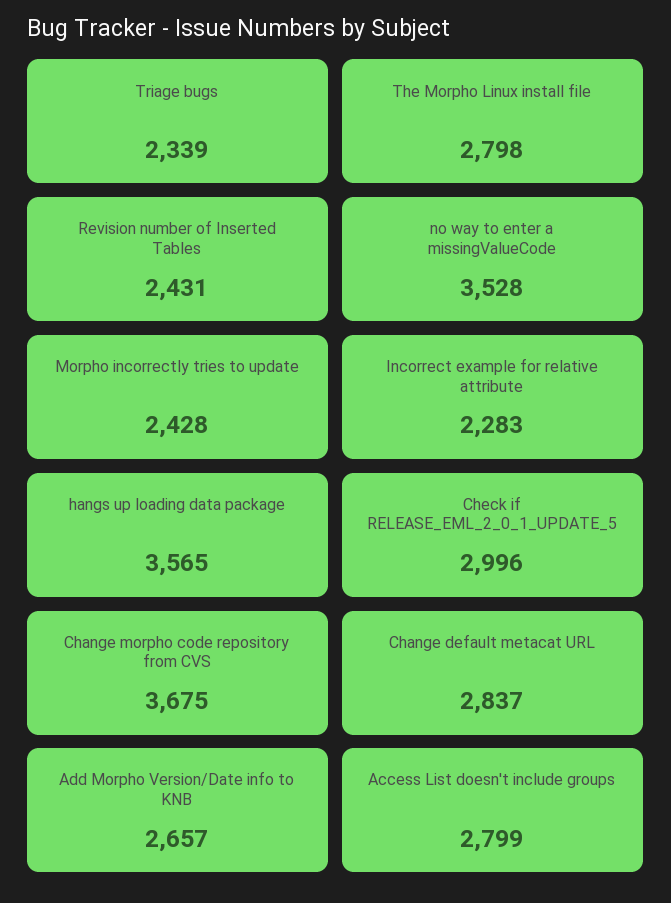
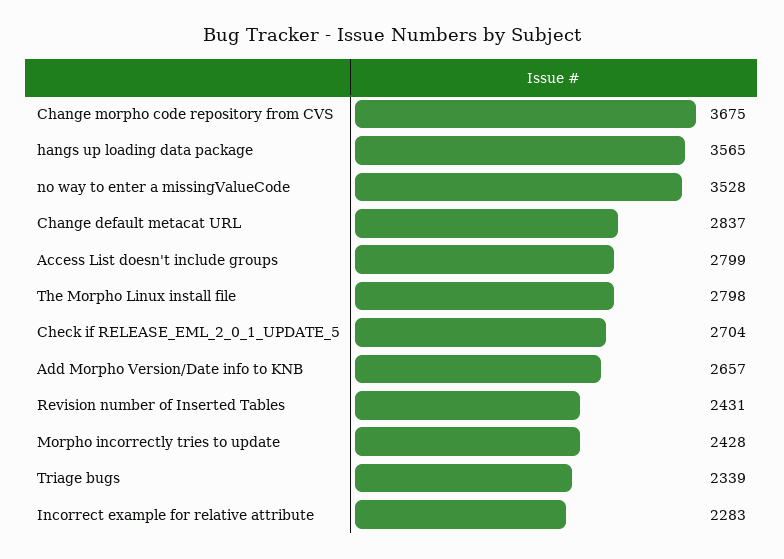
  {
    "Triage bugs": 2339,
    "The Morpho Linux install file": 2798,
    "Revision number of Inserted Tables": 2431,
    "no way to enter a missingValueCode": 3528,
    "Morpho incorrectly tries to update": 2428,
    "Incorrect example for relative attribute": 2283,
    "hangs up loading data package": 3565,
-   "Check if RELEASE_EML_2_0_1_UPDATE_5": 2996,
+   "Check if RELEASE_EML_2_0_1_UPDATE_5": 2704,
    "Change morpho code repository from CVS": 3675,
    "Change default metacat URL": 2837,
    "Add Morpho Version/Date info to KNB": 2657,
    "Access List doesn't include groups": 2799
  }

